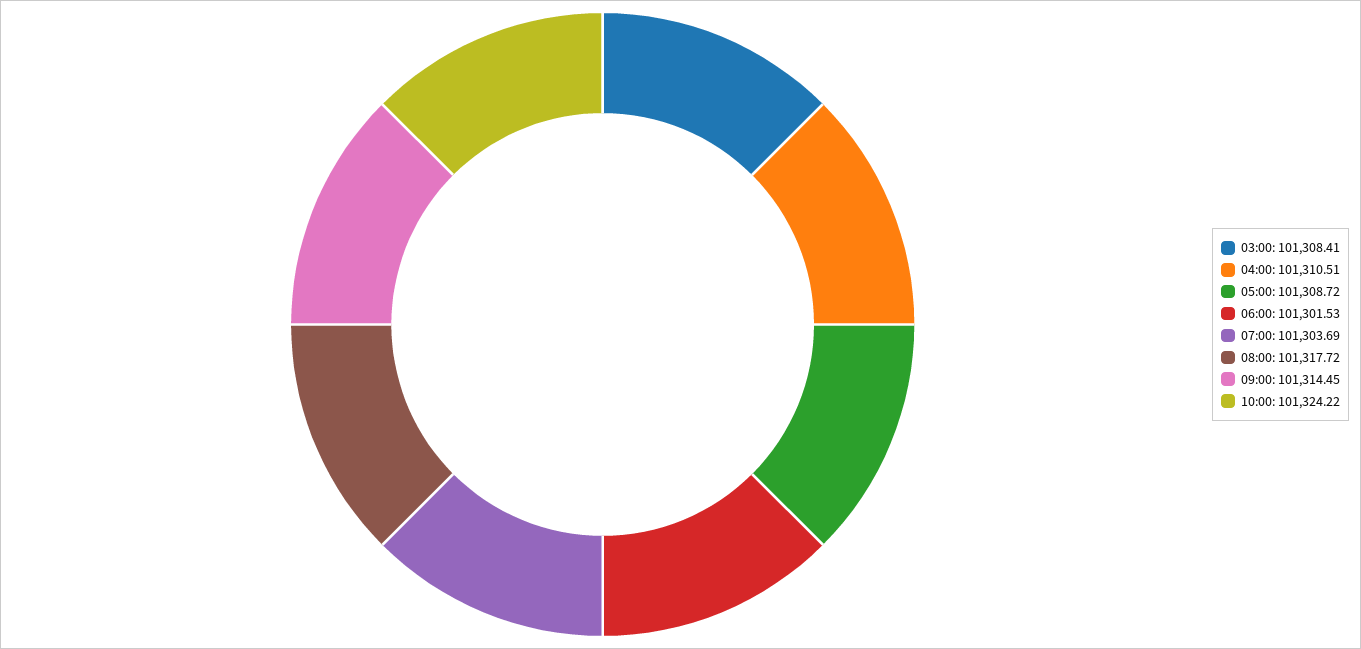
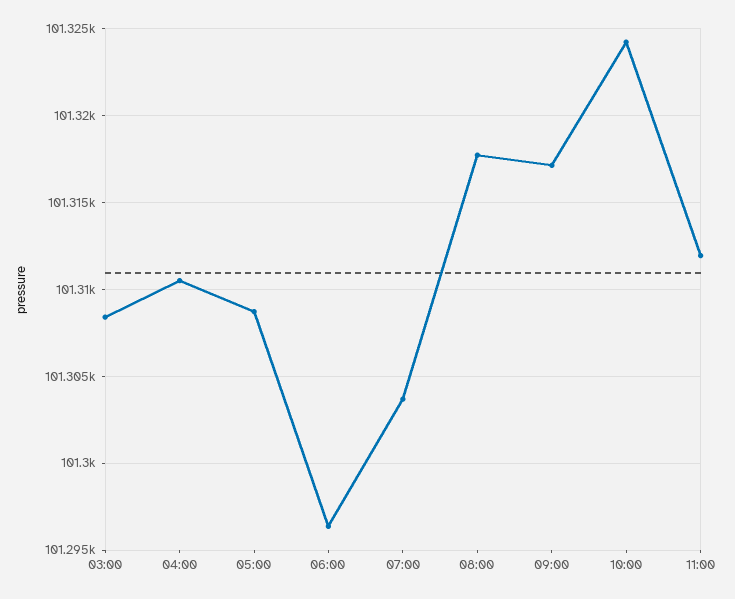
  {
    "03:00": 101308.41,
    "04:00": 101310.51,
    "05:00": 101308.72,
-   "06:00": 101301.53,
+   "06:00": 101296.5,
    "07:00": 101303.69,
    "08:00": 101317.72,
-   "09:00": 101314.45,
+   "09:00": 101317,
-   "10:00": 101324.22
+   "10:00": 101324.22,
+   "11:00": 101312
  }

